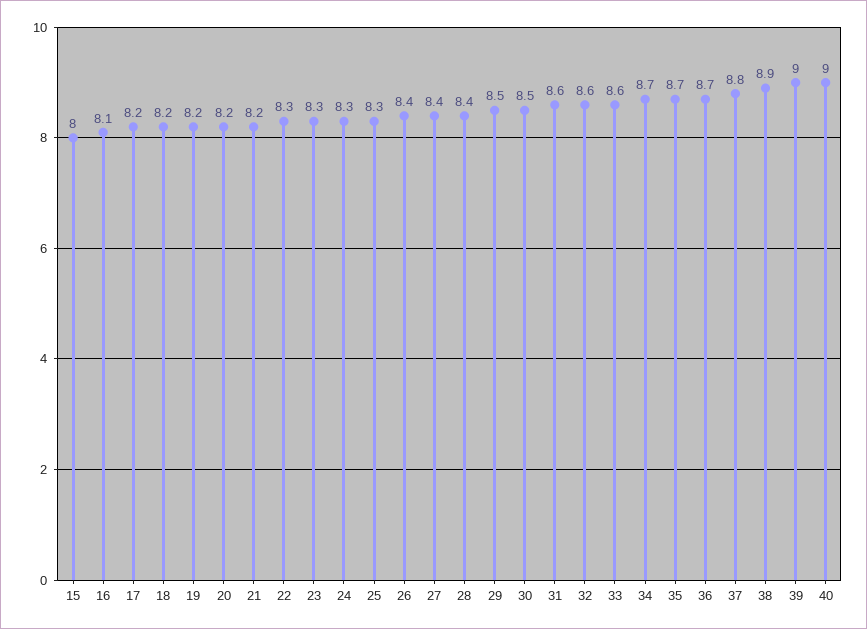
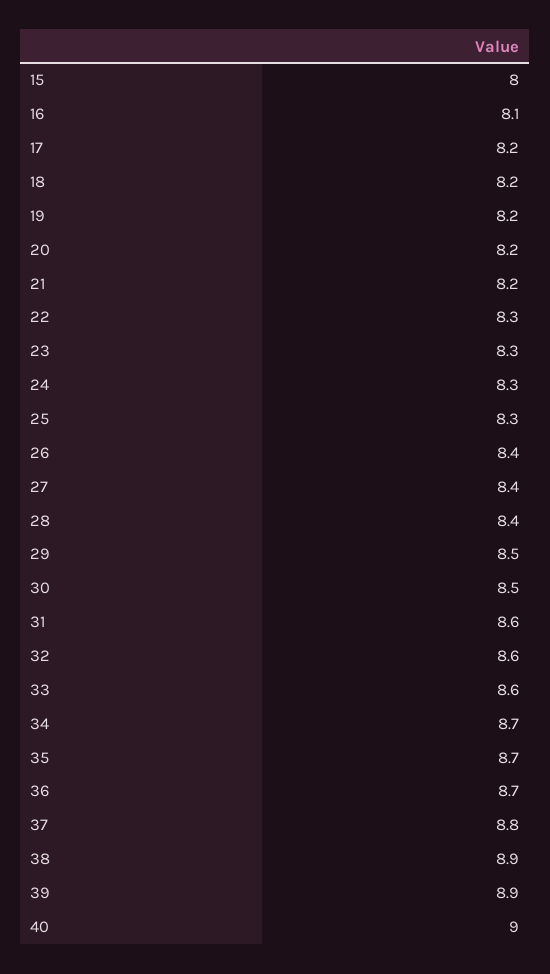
  {
    "15": 8,
    "16": 8.1,
    "17": 8.2,
    "18": 8.2,
    "19": 8.2,
    "20": 8.2,
    "21": 8.2,
    "22": 8.3,
    "23": 8.3,
    "24": 8.3,
    "25": 8.3,
    "26": 8.4,
    "27": 8.4,
    "28": 8.4,
    "29": 8.5,
    "30": 8.5,
    "31": 8.6,
    "32": 8.6,
    "33": 8.6,
    "34": 8.7,
    "35": 8.7,
    "36": 8.7,
    "37": 8.8,
    "38": 8.9,
-   "39": 9,
+   "39": 8.9,
    "40": 9
  }

